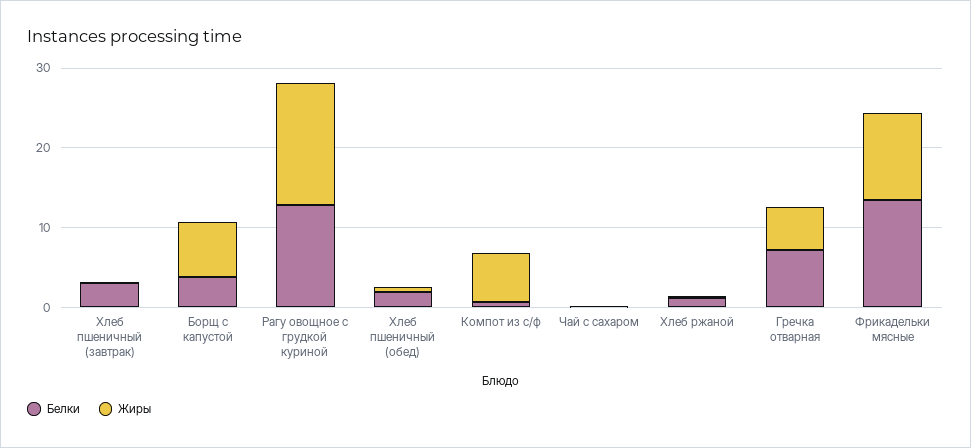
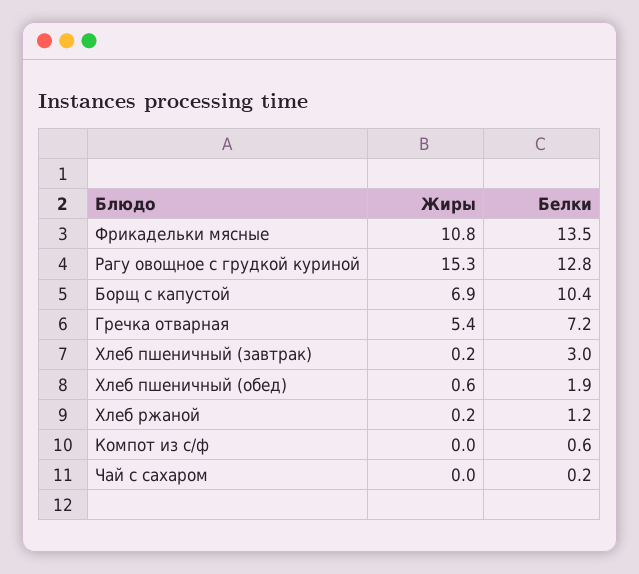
  {
    "Белки": {
      "Хлеб пшеничный (завтрак)": 3,
-     "Борщ с капустой": 4,
+     "Борщ с капустой": 10.4,
      "Рагу овощное с грудкой куриной": 12.8,
      "Хлеб пшеничный (обед)": 1.9,
      "Компот из с/ф": 0.6,
      "Чай с сахаром": 0.2,
      "Хлеб ржаной": 1.2,
      "Гречка отварная": 7.2,
      "Фрикадельки мясные": 13.5
    },
    "Жиры": {
      "Хлеб пшеничный (завтрак)": 0.2,
      "Борщ с капустой": 6.9,
      "Рагу овощное с грудкой куриной": 15.3,
      "Хлеб пшеничный (обед)": 0.6,
-     "Компот из с/ф": 6,
+     "Компот из с/ф": 0,
      "Чай с сахаром": 0,
      "Хлеб ржаной": 0.2,
      "Гречка отварная": 5.4,
      "Фрикадельки мясные": 10.8
    }
  }

